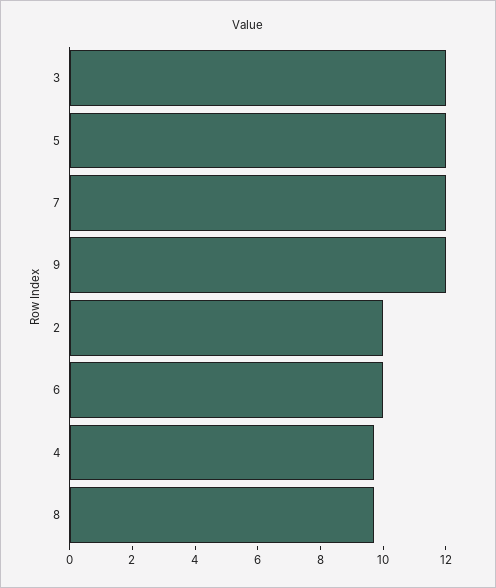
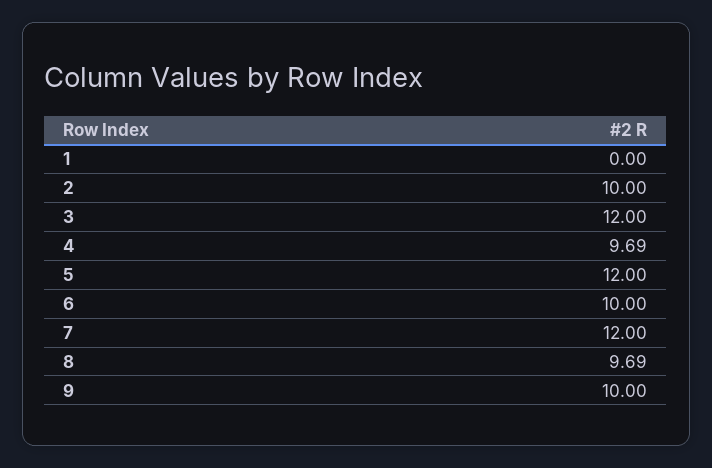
  {
    "3": 12,
    "5": 12,
    "7": 12,
-   "9": 12,
+   "9": 10,
    "2": 10,
    "6": 10,
    "4": 9.69,
-   "8": 9.69
+   "8": 9.69,
+   "1": 0
  }

